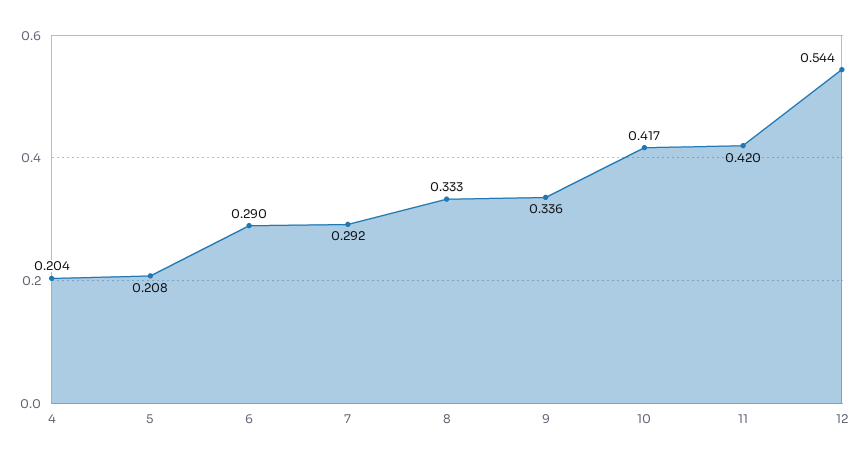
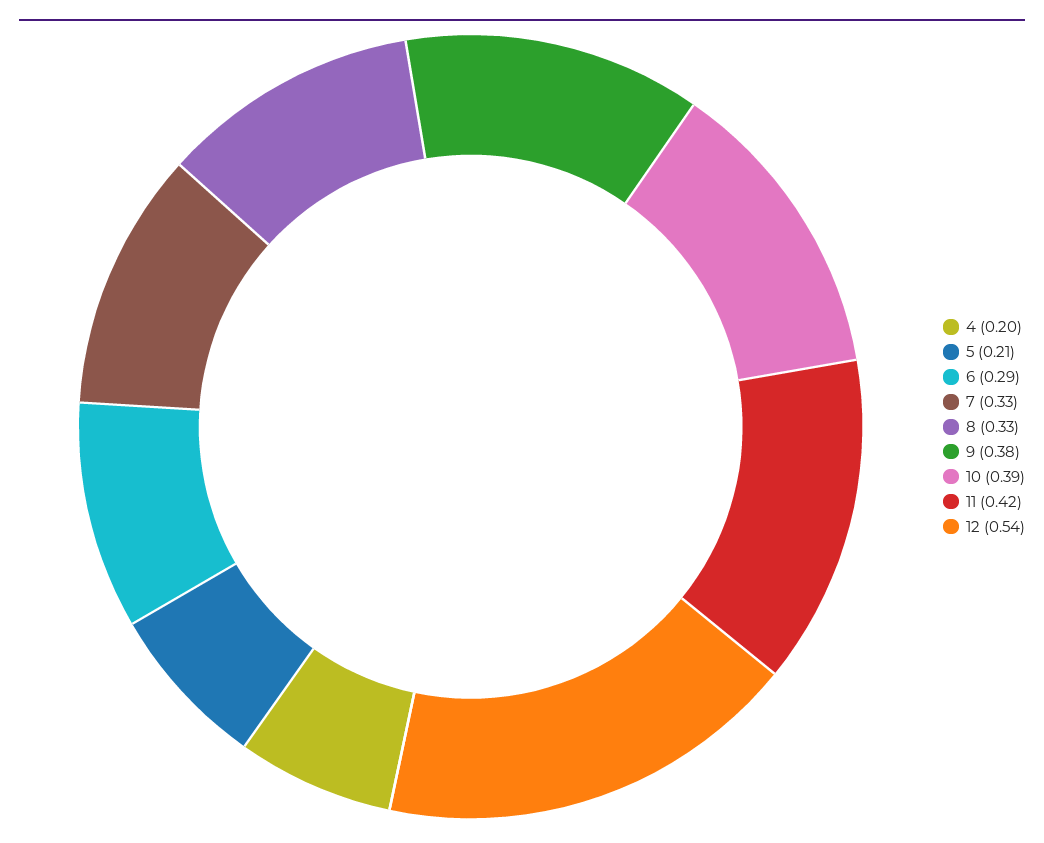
  {
    "4": 0.204,
    "5": 0.208,
    "6": 0.29,
-   "7": 0.292,
+   "7": 0.33,
    "8": 0.333,
-   "9": 0.336,
+   "9": 0.38,
-   "10": 0.417,
+   "10": 0.39,
    "11": 0.42,
    "12": 0.544
  }

